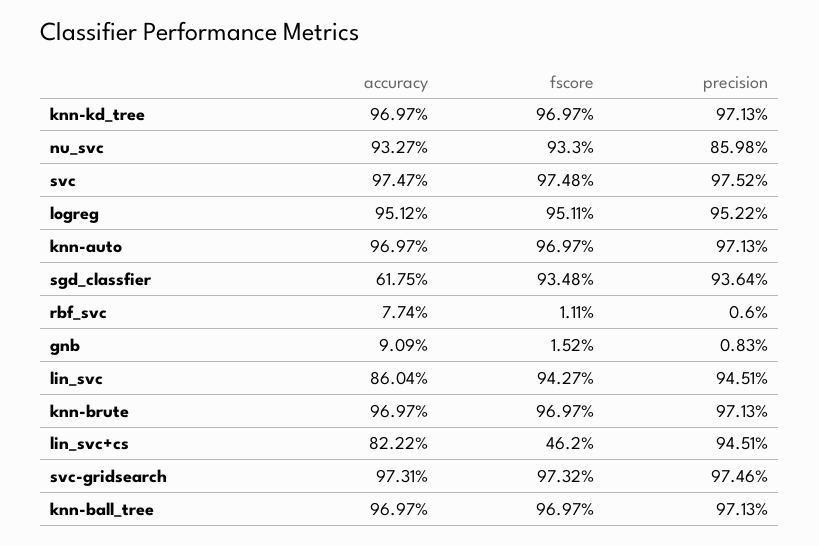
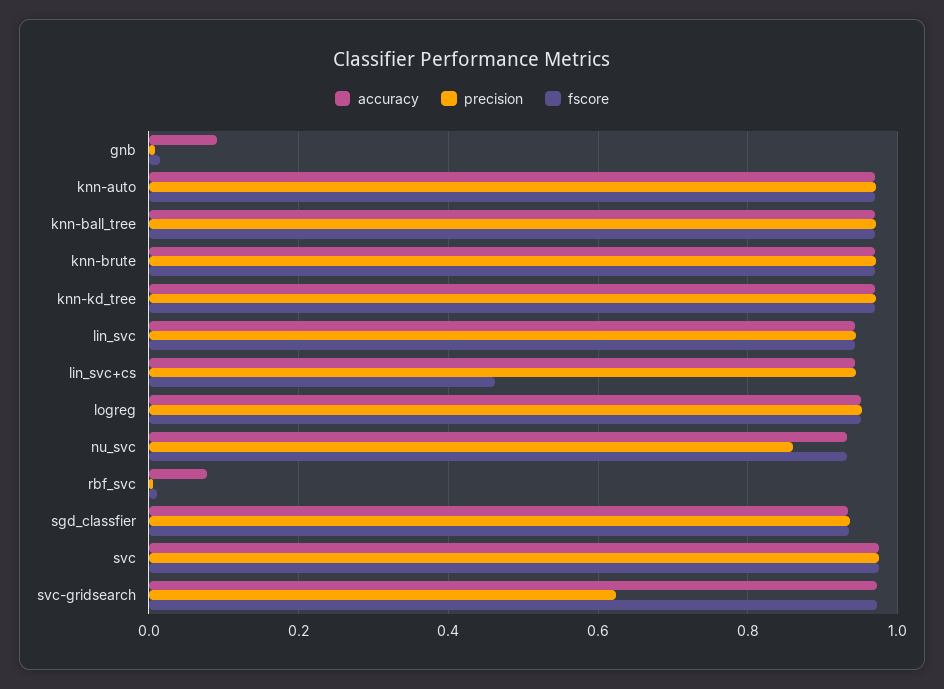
  {
    "accuracy": {
      "knn-kd_tree": 0.9697,
      "nu_svc": 0.9327,
      "svc": 0.9747,
      "logreg": 0.9512,
      "knn-auto": 0.9697,
-     "sgd_classfier": 0.6175,
+     "sgd_classfier": 0.94,
      "rbf_svc": 0.0774,
      "gnb": 0.0909,
-     "lin_svc": 0.8604,
+     "lin_svc": 0.94,
      "knn-brute": 0.9697,
-     "lin_svc+cs": 0.8222,
+     "lin_svc+cs": 0.94,
      "svc-gridsearch": 0.9731,
      "knn-ball_tree": 0.9697
    },
    "fscore": {
      "knn-kd_tree": 0.9697,
      "nu_svc": 0.933,
      "svc": 0.9748,
      "logreg": 0.9511,
      "knn-auto": 0.9697,
      "sgd_classfier": 0.9348,
      "rbf_svc": 0.0111,
      "gnb": 0.0152,
      "lin_svc": 0.9427,
      "knn-brute": 0.9697,
      "lin_svc+cs": 0.462,
      "svc-gridsearch": 0.9732,
      "knn-ball_tree": 0.9697
    },
    "precision": {
      "knn-kd_tree": 0.9713,
      "nu_svc": 0.8598,
      "svc": 0.9752,
      "logreg": 0.9522,
      "knn-auto": 0.9713,
      "sgd_classfier": 0.9364,
      "rbf_svc": 0.006,
      "gnb": 0.0083,
      "lin_svc": 0.9451,
      "knn-brute": 0.9713,
      "lin_svc+cs": 0.9451,
-     "svc-gridsearch": 0.9746,
+     "svc-gridsearch": 0.62,
      "knn-ball_tree": 0.9713
    }
  }

